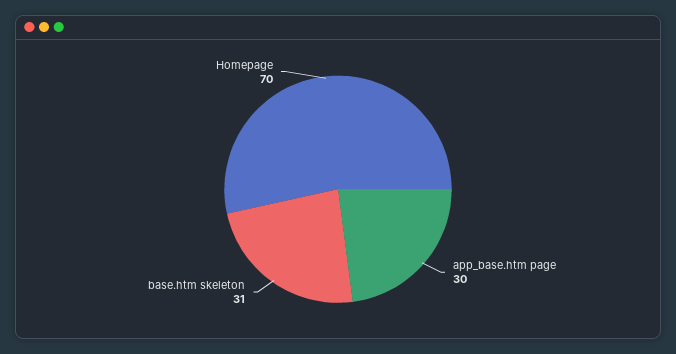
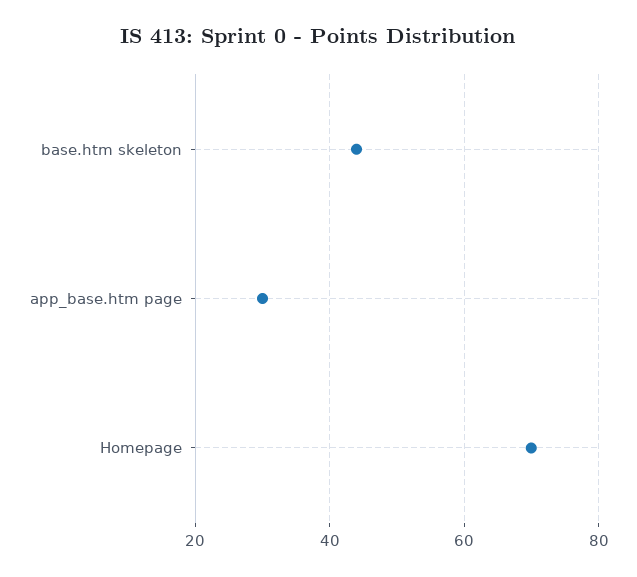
  {
    "app_base.htm page": 30,
-   "base.htm skeleton": 31,
+   "base.htm skeleton": 45,
    "Homepage": 70
  }

